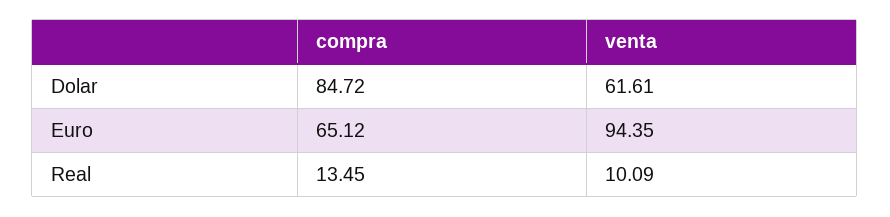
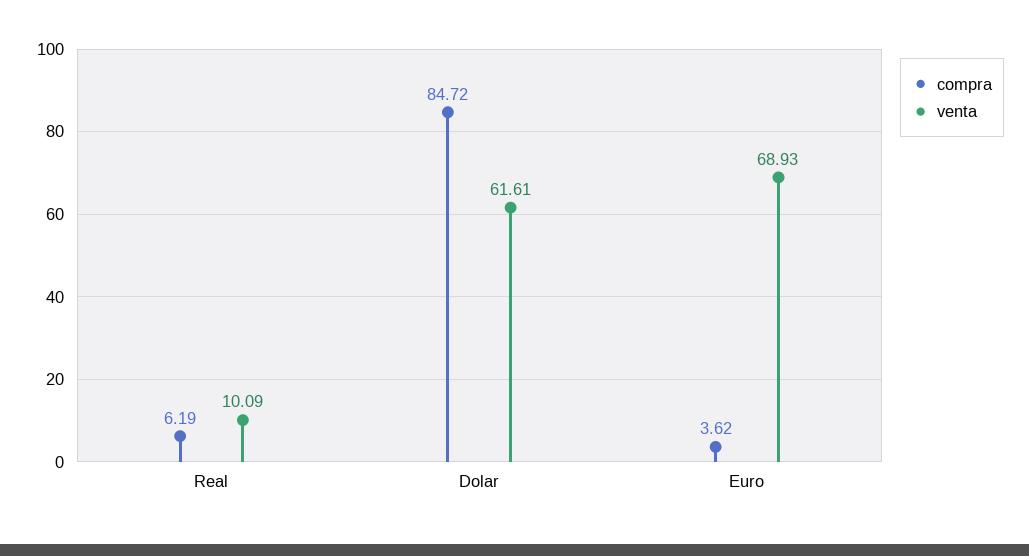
  {
    "compra": {
      "Dolar": 84.72,
-     "Euro": 65.12,
+     "Euro": 3.62,
-     "Real": 13.45
+     "Real": 6.19
    },
    "venta": {
      "Dolar": 61.61,
-     "Euro": 94.35,
+     "Euro": 68.93,
      "Real": 10.09
    }
  }

